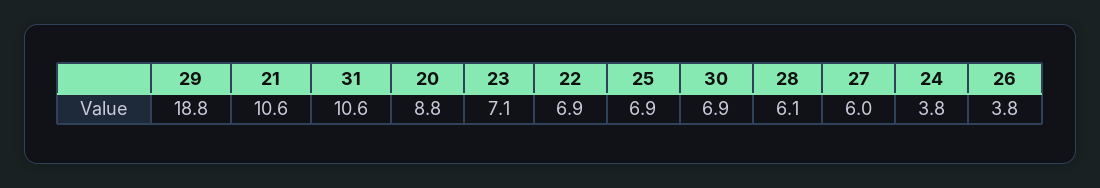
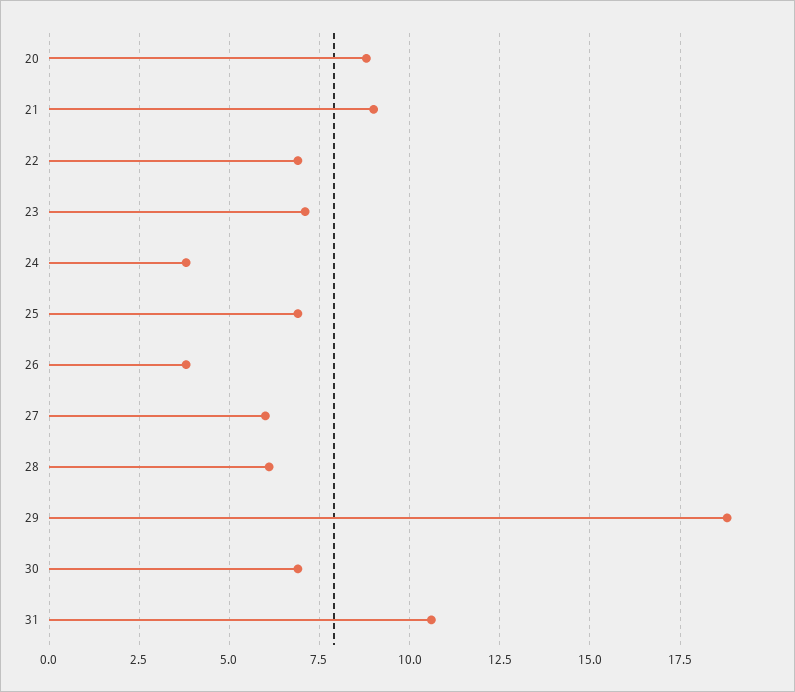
  {
    "29": 18.8,
-   "21": 10.6,
+   "21": 9,
    "31": 10.6,
    "20": 8.8,
    "23": 7.1,
    "22": 6.9,
    "25": 6.9,
    "30": 6.9,
    "28": 6.1,
    "27": 6,
    "24": 3.8,
    "26": 3.8
  }

